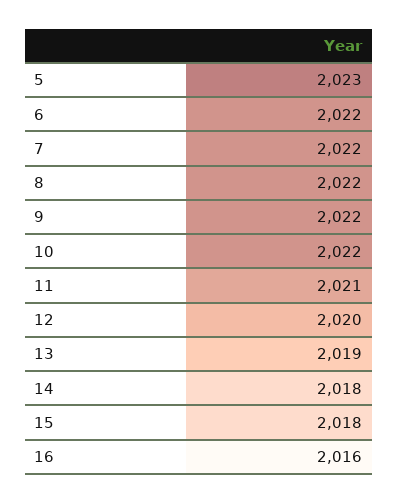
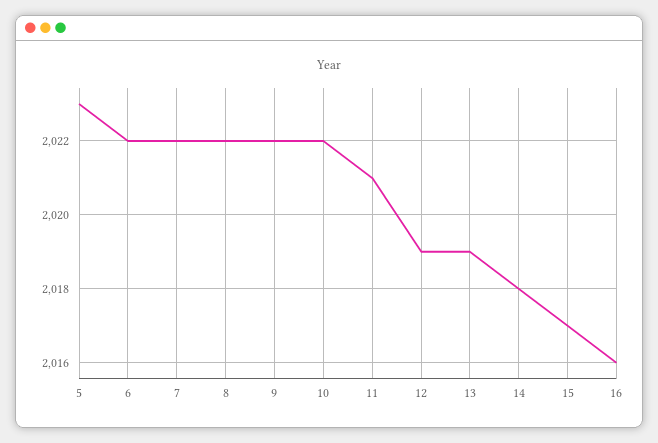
  {
    "5": 2023,
    "6": 2022,
    "7": 2022,
    "8": 2022,
    "9": 2022,
    "10": 2022,
    "11": 2021,
-   "12": 2020,
+   "12": 2019,
    "13": 2019,
    "14": 2018,
-   "15": 2018,
+   "15": 2017,
    "16": 2016
  }

